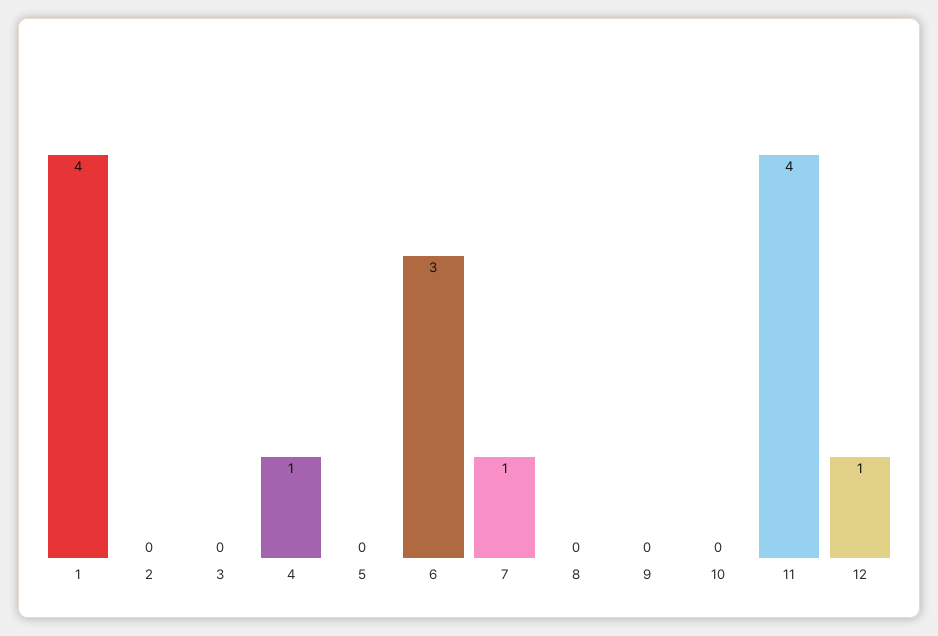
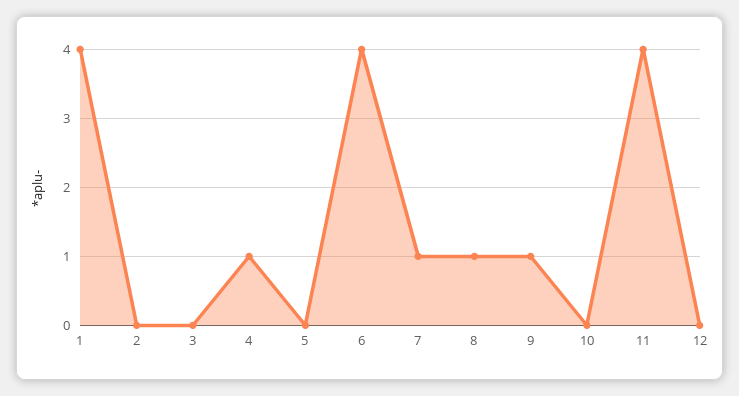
  {
    "1": 4,
    "2": 0,
    "3": 0,
    "4": 1,
    "5": 0,
-   "6": 3,
+   "6": 4,
    "7": 1,
-   "8": 0,
+   "8": 1,
-   "9": 0,
+   "9": 1,
    "10": 0,
    "11": 4,
-   "12": 1
+   "12": 0
  }

